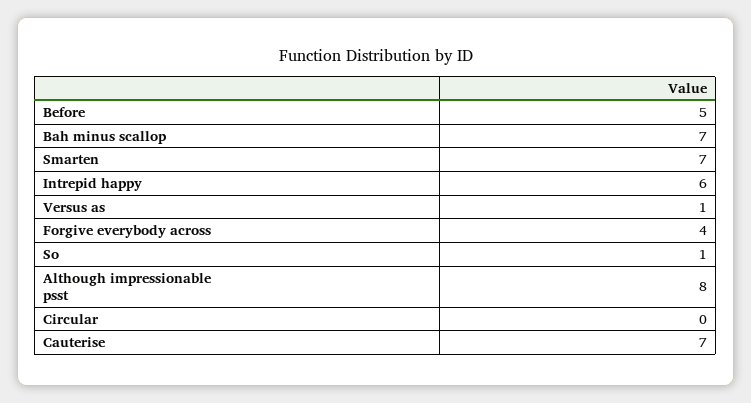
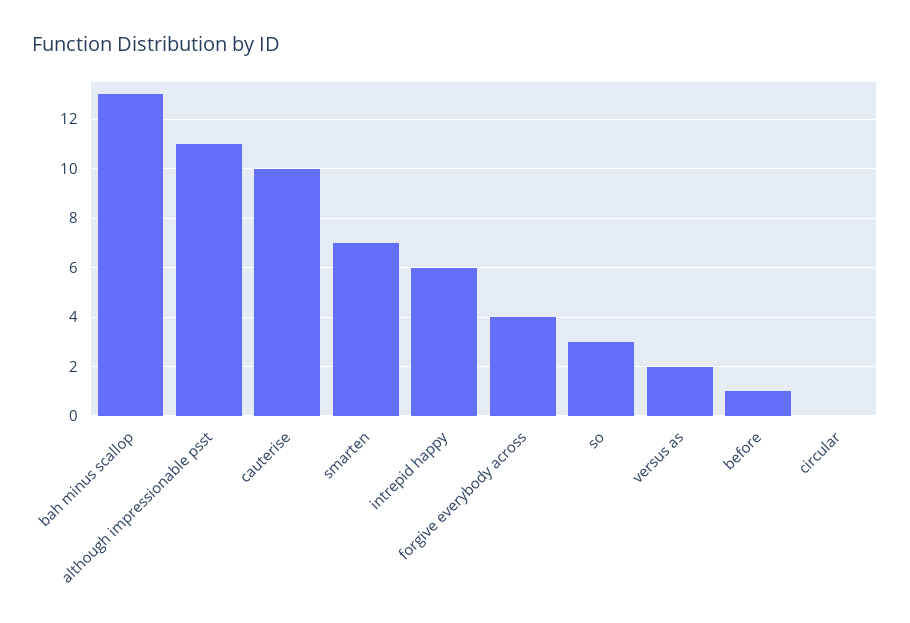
  {
-   "Before": 5,
+   "Before": 1,
-   "Bah minus scallop": 7,
+   "Bah minus scallop": 13,
    "Smarten": 7,
    "Intrepid happy": 6,
-   "Versus as": 1,
+   "Versus as": 2,
    "Forgive everybody across": 4,
-   "So": 1,
+   "So": 3,
-   "Although impressionable psst": 8,
+   "Although impressionable psst": 11,
    "Circular": 0,
-   "Cauterise": 7
+   "Cauterise": 10
  }

